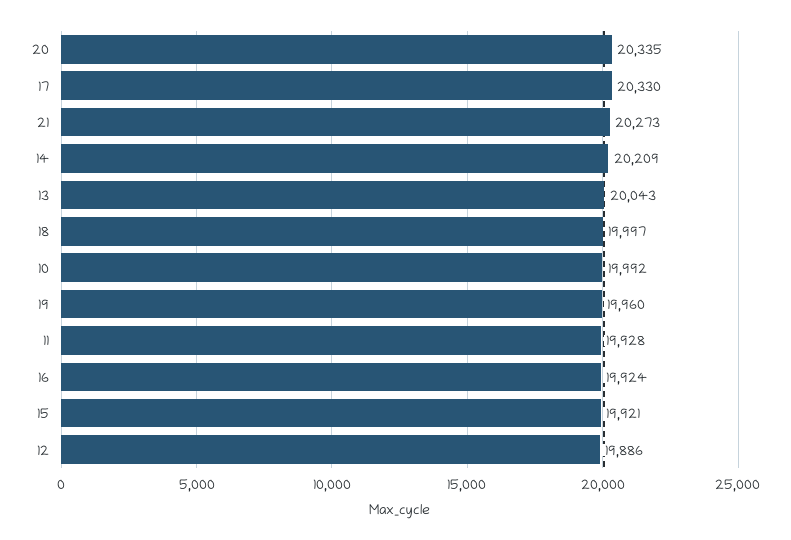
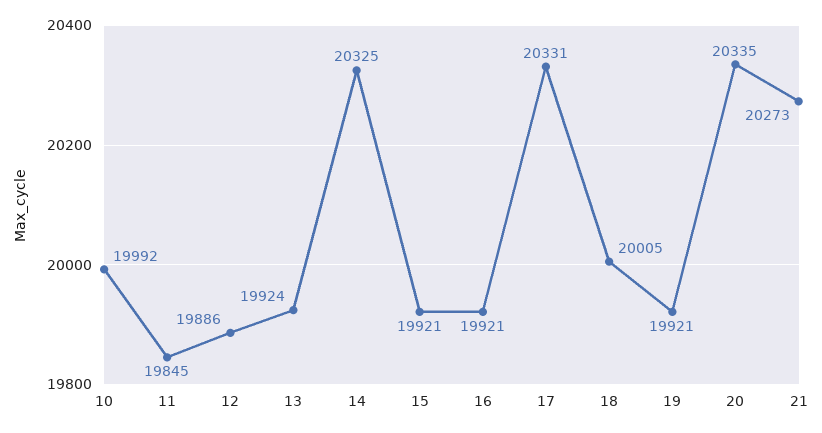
  {
    "20": 20335,
-   "17": 20330,
+   "17": 20331,
    "21": 20273,
-   "14": 20209,
+   "14": 20325,
-   "13": 20043,
+   "13": 19924,
-   "18": 19997,
+   "18": 20005,
    "10": 19992,
-   "19": 19960,
+   "19": 19921,
-   "11": 19928,
+   "11": 19845,
-   "16": 19924,
+   "16": 19921,
    "15": 19921,
    "12": 19886
  }

